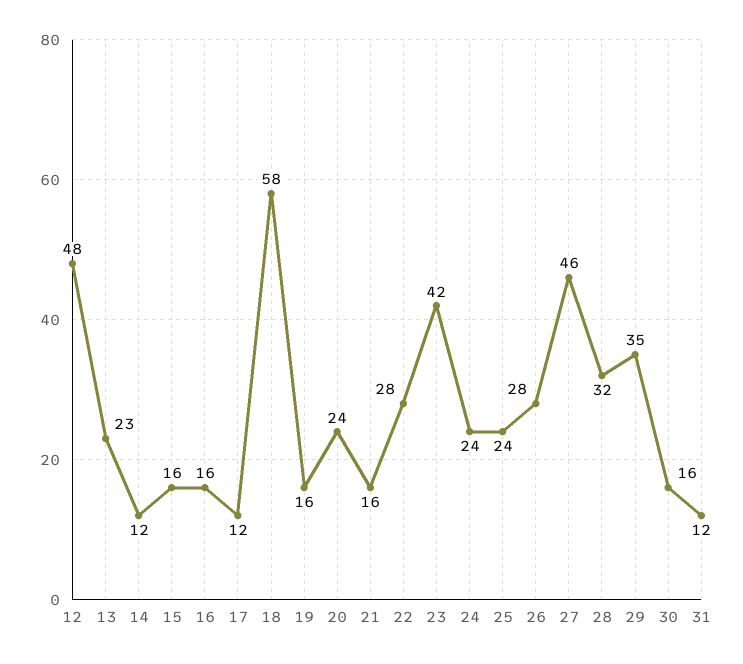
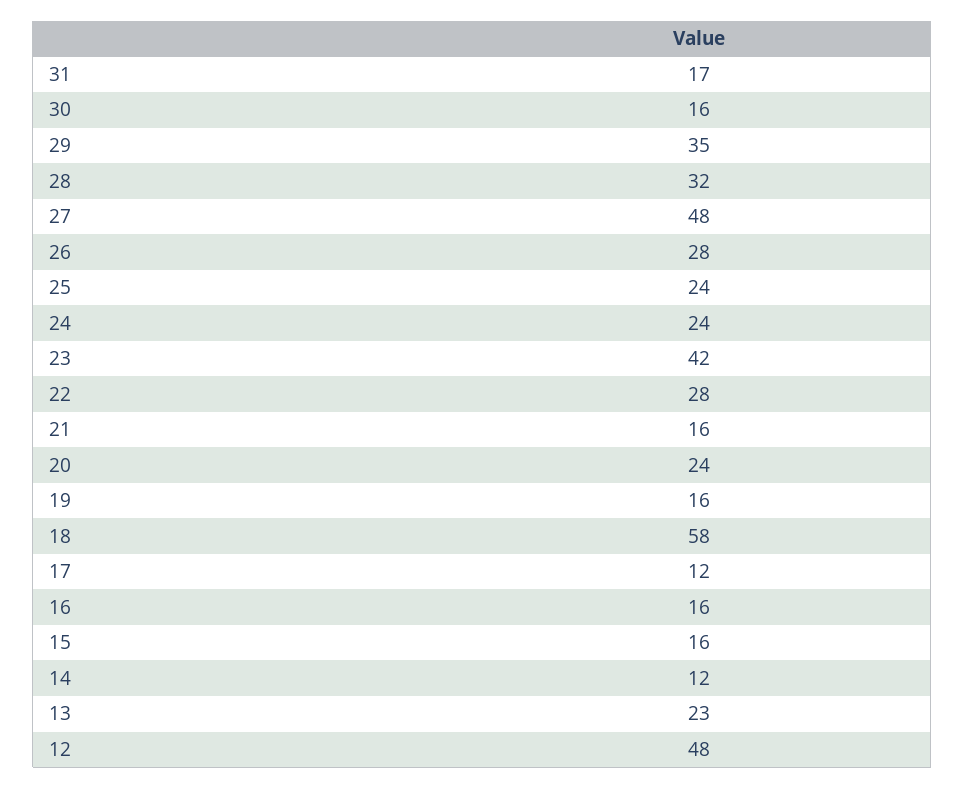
  {
    "12": 48,
    "13": 23,
    "14": 12,
    "15": 16,
    "16": 16,
    "17": 12,
    "18": 58,
    "19": 16,
    "20": 24,
    "21": 16,
    "22": 28,
    "23": 42,
    "24": 24,
    "25": 24,
    "26": 28,
-   "27": 46,
+   "27": 48,
    "28": 32,
    "29": 35,
    "30": 16,
-   "31": 12
+   "31": 17
  }

